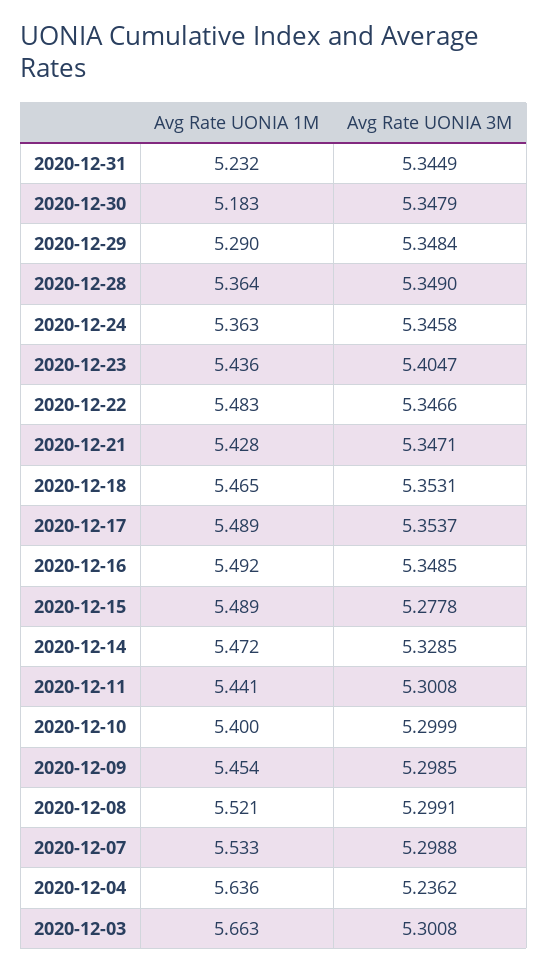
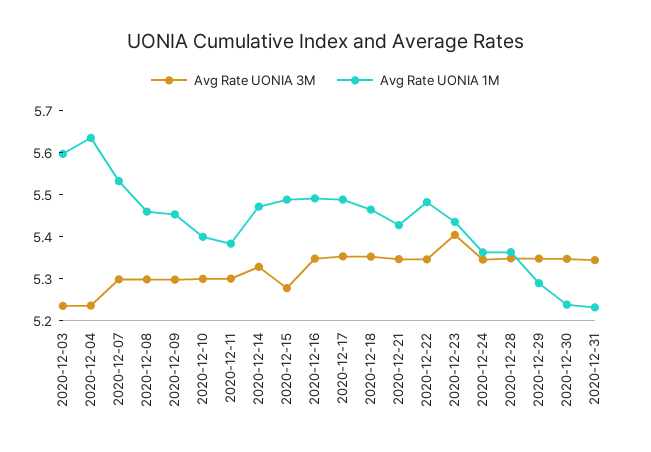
  {
    "Avg Rate UONIA 1M": {
      "2020-12-31": 5.232,
-     "2020-12-30": 5.183,
+     "2020-12-30": 5.24,
      "2020-12-29": 5.29,
      "2020-12-28": 5.364,
      "2020-12-24": 5.363,
      "2020-12-23": 5.436,
      "2020-12-22": 5.483,
      "2020-12-21": 5.428,
      "2020-12-18": 5.465,
      "2020-12-17": 5.489,
      "2020-12-16": 5.492,
      "2020-12-15": 5.489,
      "2020-12-14": 5.472,
-     "2020-12-11": 5.441,
+     "2020-12-11": 5.38,
      "2020-12-10": 5.4,
      "2020-12-09": 5.454,
-     "2020-12-08": 5.521,
+     "2020-12-08": 5.46,
      "2020-12-07": 5.533,
      "2020-12-04": 5.636,
-     "2020-12-03": 5.663
+     "2020-12-03": 5.6
    },
    "Avg Rate UONIA 3M": {
      "2020-12-31": 5.3449,
      "2020-12-30": 5.3479,
      "2020-12-29": 5.3484,
      "2020-12-28": 5.349,
      "2020-12-24": 5.3458,
      "2020-12-23": 5.4047,
      "2020-12-22": 5.3466,
      "2020-12-21": 5.3471,
      "2020-12-18": 5.3531,
      "2020-12-17": 5.3537,
      "2020-12-16": 5.3485,
      "2020-12-15": 5.2778,
      "2020-12-14": 5.3285,
      "2020-12-11": 5.3008,
      "2020-12-10": 5.2999,
      "2020-12-09": 5.2985,
      "2020-12-08": 5.2991,
      "2020-12-07": 5.2988,
      "2020-12-04": 5.2362,
-     "2020-12-03": 5.3008
+     "2020-12-03": 5.24
    }
  }

